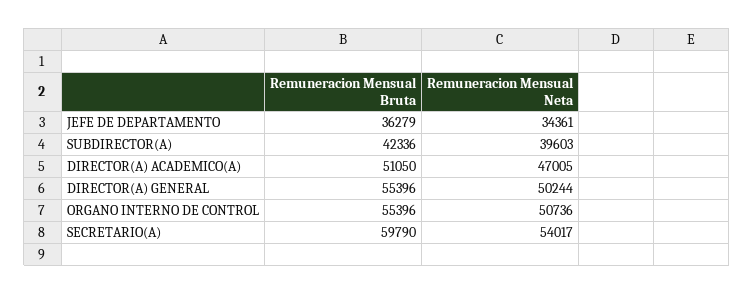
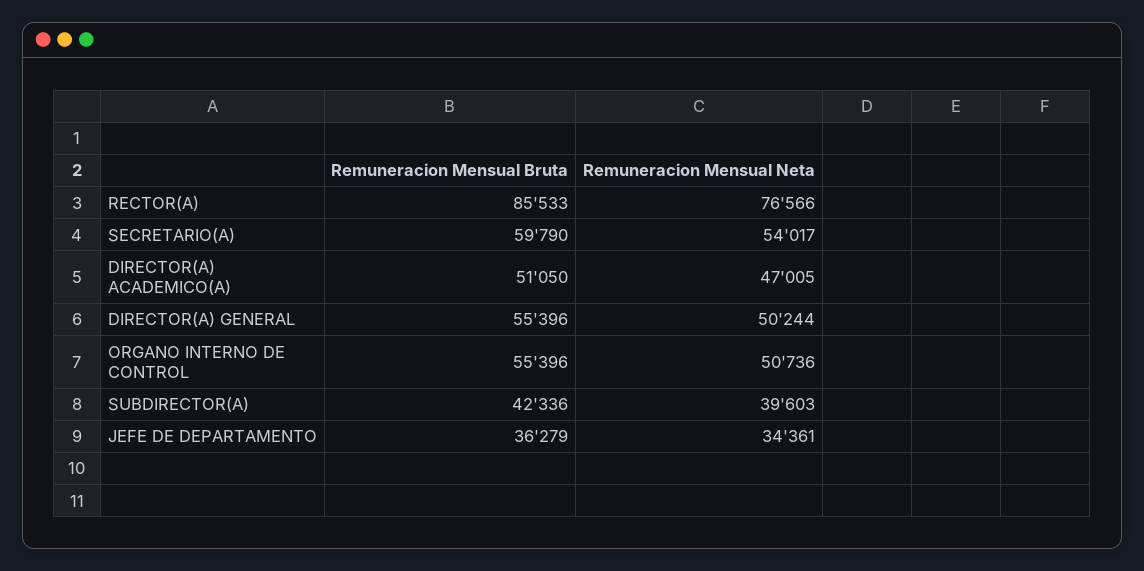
  {
    "Remuneracion Mensual Bruta": {
      "JEFE DE DEPARTAMENTO": 36279,
      "SUBDIRECTOR(A)": 42336,
      "DIRECTOR(A) ACADEMICO(A)": 51050,
      "DIRECTOR(A) GENERAL": 55396,
      "ORGANO INTERNO DE CONTROL": 55396,
-     "SECRETARIO(A)": 59790
+     "SECRETARIO(A)": 59790,
+     "RECTOR(A)": 85533
    },
    "Remuneracion Mensual Neta": {
      "JEFE DE DEPARTAMENTO": 34361,
      "SUBDIRECTOR(A)": 39603,
      "DIRECTOR(A) ACADEMICO(A)": 47005,
      "DIRECTOR(A) GENERAL": 50244,
      "ORGANO INTERNO DE CONTROL": 50736,
-     "SECRETARIO(A)": 54017
+     "SECRETARIO(A)": 54017,
+     "RECTOR(A)": 76566
    }
  }

